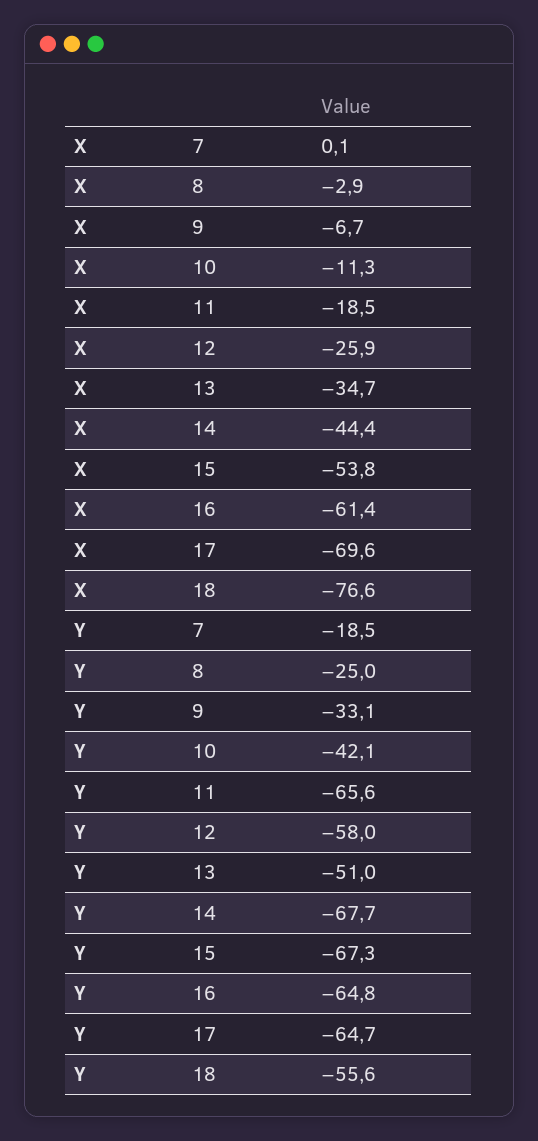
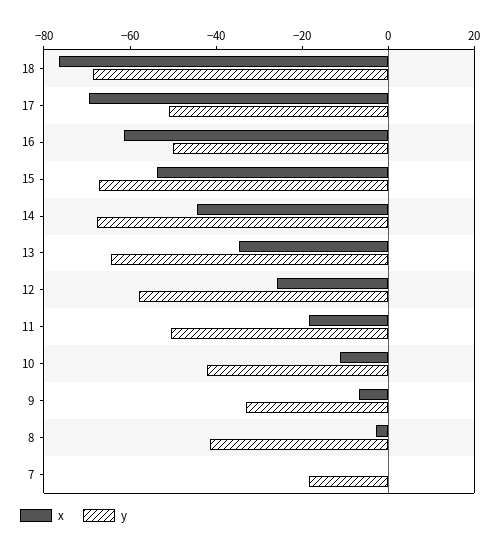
  {
    "X": {
      "7": 0.1,
      "8": -2.9,
      "9": -6.7,
      "10": -11.3,
      "11": -18.5,
      "12": -25.9,
      "13": -34.7,
      "14": -44.4,
      "15": -53.8,
      "16": -61.4,
      "17": -69.6,
      "18": -76.6
    },
    "Y": {
      "7": -18.5,
-     "8": -25,
+     "8": -40,
      "9": -33.1,
      "10": -42.1,
-     "11": -65.6,
+     "11": -50,
      "12": -58,
-     "13": -51,
+     "13": -65,
      "14": -67.7,
      "15": -67.3,
-     "16": -64.8,
+     "16": -50,
-     "17": -64.7,
+     "17": -50,
-     "18": -55.6
+     "18": -70
    }
  }

